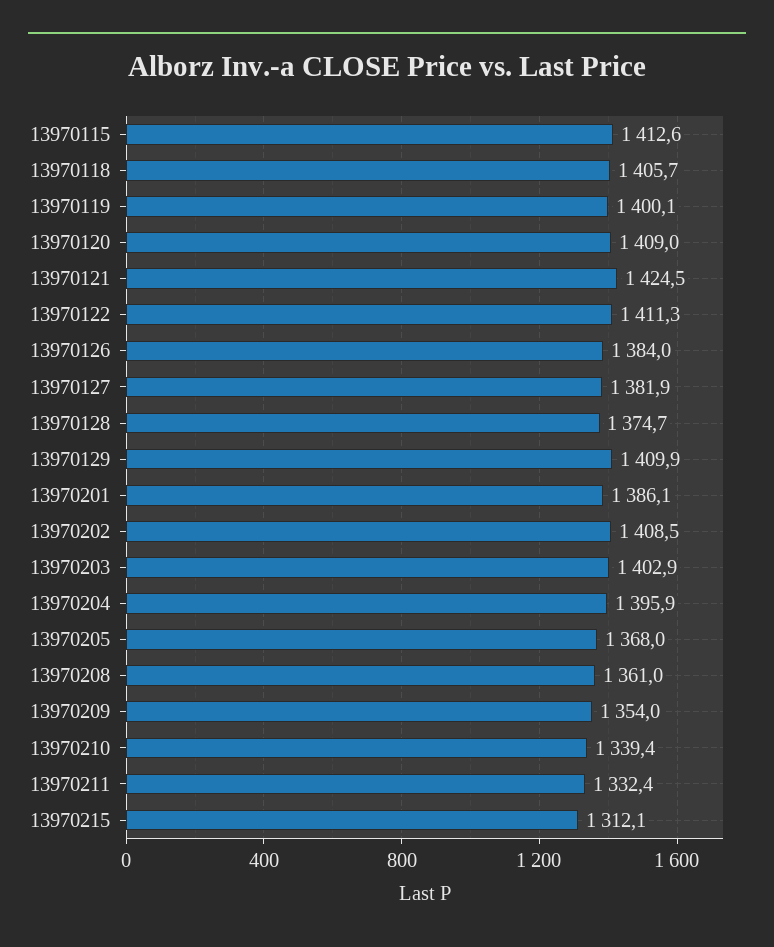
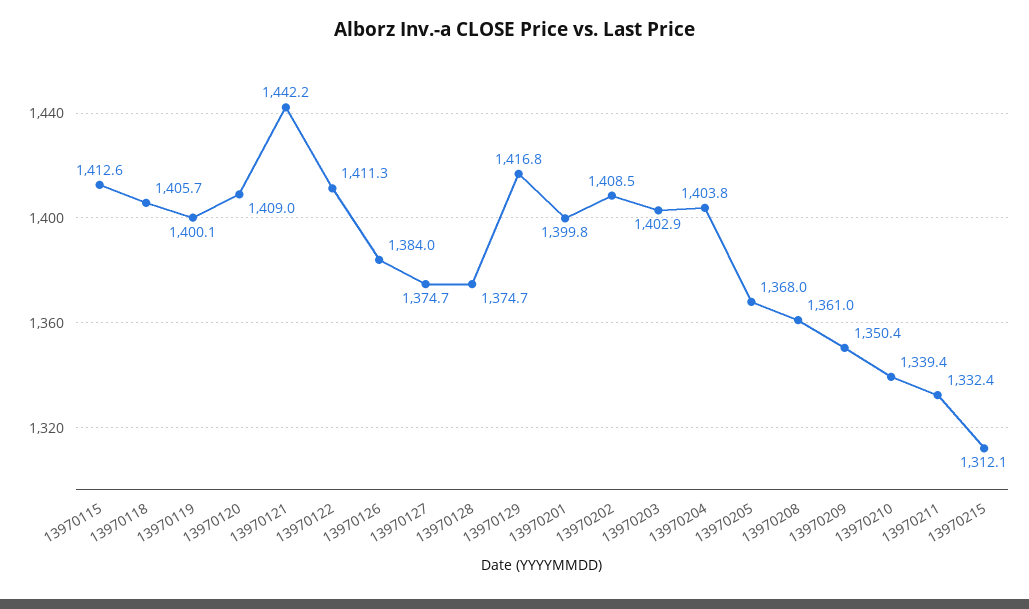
  {
    "13970115": 1412.6,
    "13970118": 1405.7,
    "13970119": 1400.1,
    "13970120": 1409,
-   "13970121": 1424.5,
+   "13970121": 1442.2,
    "13970122": 1411.3,
    "13970126": 1384,
-   "13970127": 1381.9,
+   "13970127": 1374.7,
    "13970128": 1374.7,
-   "13970129": 1409.9,
+   "13970129": 1416.8,
-   "13970201": 1386.1,
+   "13970201": 1399.8,
    "13970202": 1408.5,
    "13970203": 1402.9,
-   "13970204": 1395.9,
+   "13970204": 1403.8,
    "13970205": 1368,
    "13970208": 1361,
-   "13970209": 1354,
+   "13970209": 1350.4,
    "13970210": 1339.4,
    "13970211": 1332.4,
    "13970215": 1312.1
  }

